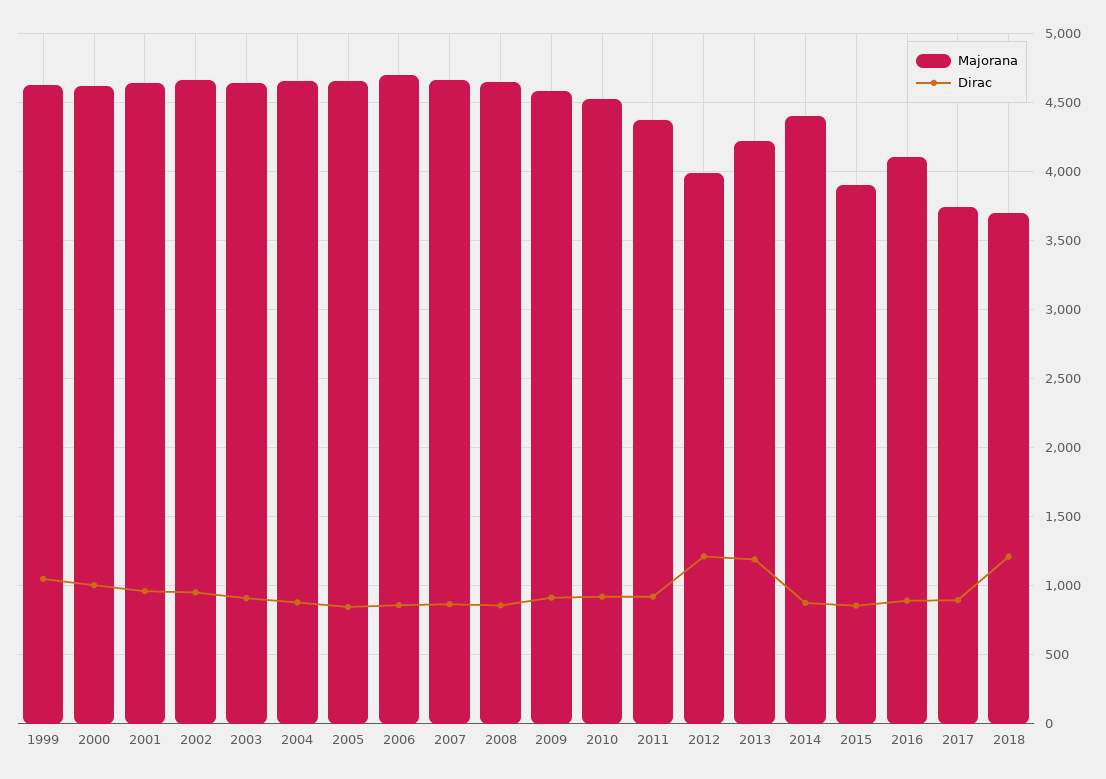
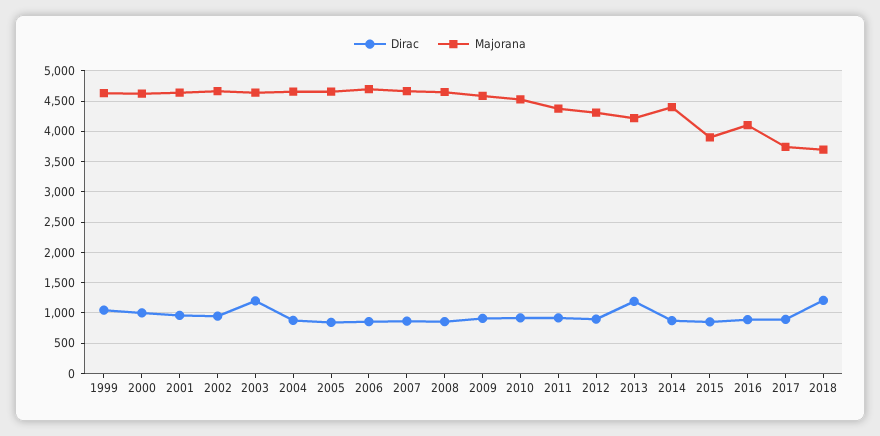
  {
    "Majorana": {
      "1999": 4650,
      "2000": 4600,
      "2001": 4650,
      "2002": 4650,
      "2003": 4650,
      "2004": 4650,
      "2005": 4650,
      "2006": 4700,
      "2007": 4650,
      "2008": 4650,
      "2009": 4600,
      "2010": 4550,
      "2011": 4400,
-     "2012": 4000,
+     "2012": 4300,
      "2013": 4200,
      "2014": 4400,
      "2015": 3900,
      "2016": 4100,
      "2017": 3750,
      "2018": 3700
    },
    "Dirac": {
      "1999": 1050,
      "2000": 1000,
      "2001": 950,
      "2002": 950,
-     "2003": 900,
+     "2003": 1200,
      "2004": 900,
      "2005": 850,
      "2006": 850,
      "2007": 850,
      "2008": 850,
      "2009": 900,
      "2010": 900,
      "2011": 900,
-     "2012": 1200,
+     "2012": 900,
      "2013": 1200,
      "2014": 900,
      "2015": 850,
      "2016": 900,
      "2017": 900,
      "2018": 1200
    }
  }

